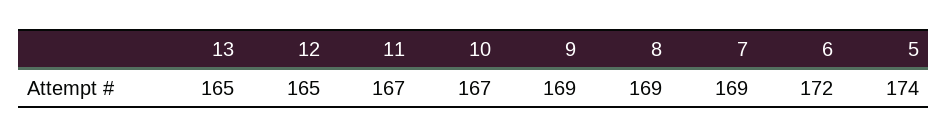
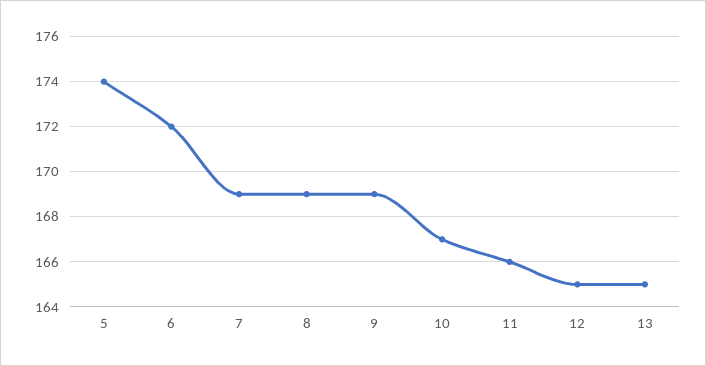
  {
    "13": 165,
    "12": 165,
-   "11": 167,
+   "11": 166,
    "10": 167,
    "9": 169,
    "8": 169,
    "7": 169,
    "6": 172,
    "5": 174
  }

